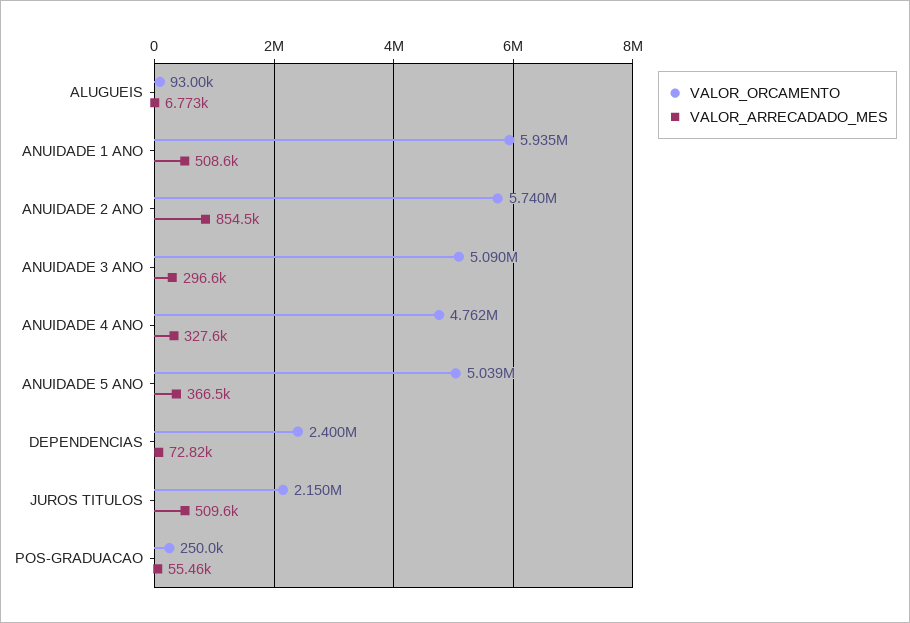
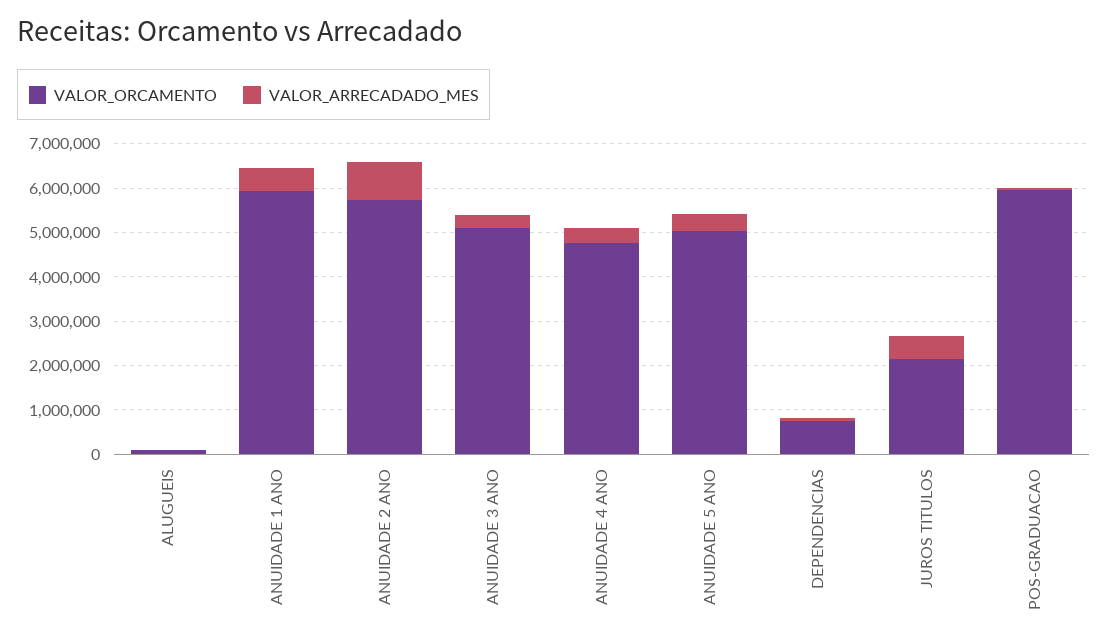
  {
    "VALOR_ORCAMENTO": {
      "ALUGUEIS": 93000,
      "ANUIDADE 1 ANO": 5935000,
      "ANUIDADE 2 ANO": 5740000,
      "ANUIDADE 3 ANO": 5090000,
      "ANUIDADE 4 ANO": 4762000,
      "ANUIDADE 5 ANO": 5039000,
-     "DEPENDENCIAS": 2400000,
+     "DEPENDENCIAS": 800000,
      "JUROS TITULOS": 2150000,
-     "POS-GRADUACAO": 250000
+     "POS-GRADUACAO": 6000000
    },
    "VALOR_ARRECADADO_MES": {
      "ALUGUEIS": 6773,
      "ANUIDADE 1 ANO": 508600,
      "ANUIDADE 2 ANO": 854500,
      "ANUIDADE 3 ANO": 296600,
      "ANUIDADE 4 ANO": 327600,
      "ANUIDADE 5 ANO": 366500,
      "DEPENDENCIAS": 72820,
      "JUROS TITULOS": 509600,
      "POS-GRADUACAO": 55460
    }
  }

